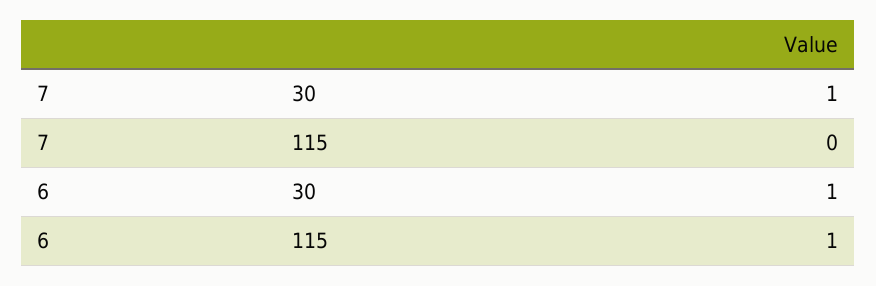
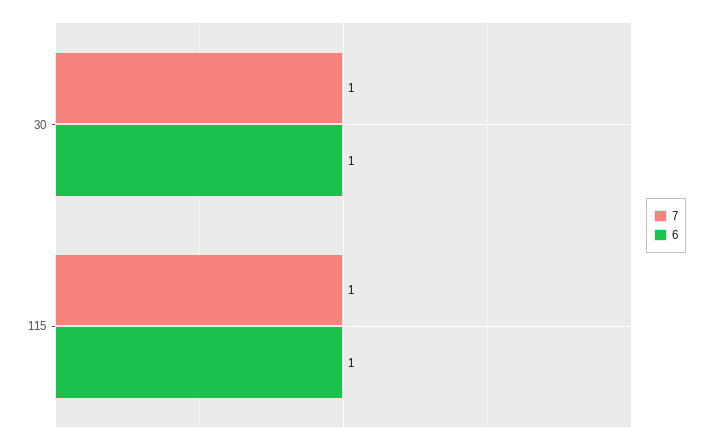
  {
    "7": {
      "30": 1,
-     "115": 0
+     "115": 1
    },
    "6": {
      "30": 1,
      "115": 1
    }
  }

